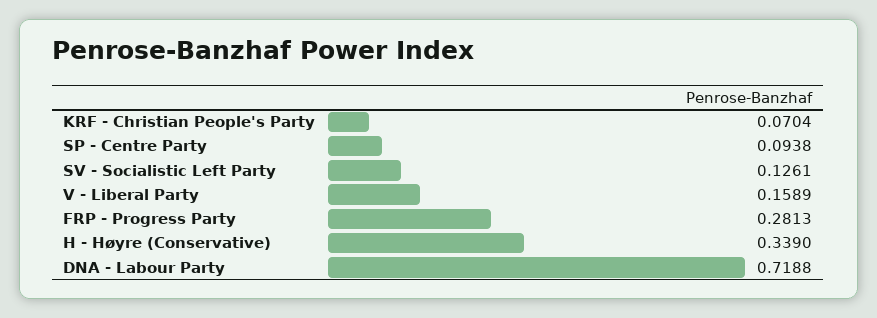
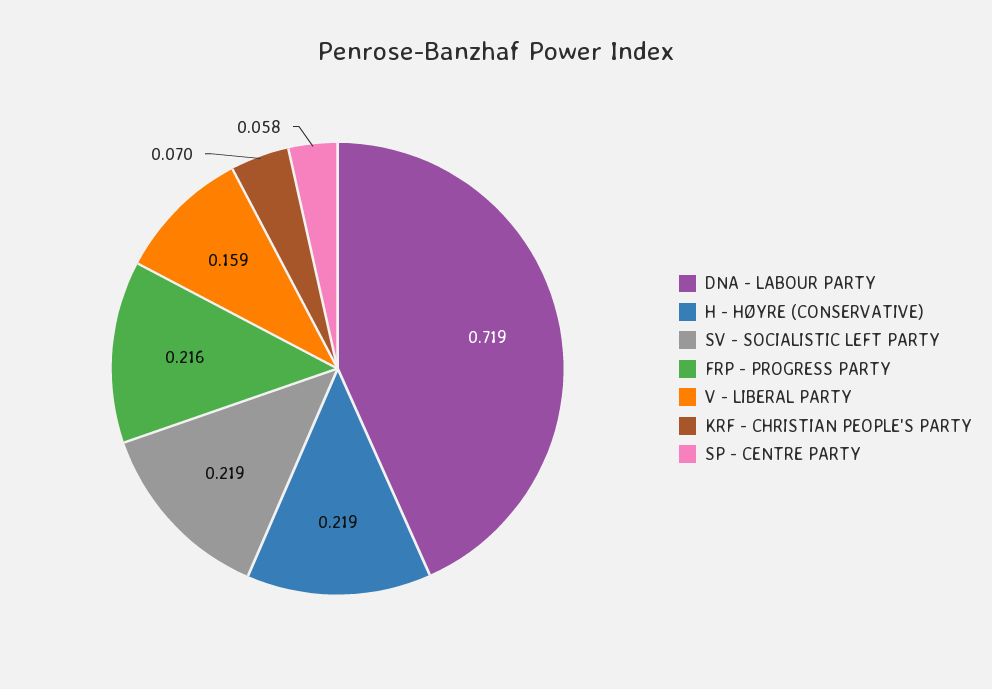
  {
    "KRF - Christian People's Party": 0.0704,
-   "SP - Centre Party": 0.0938,
+   "SP - Centre Party": 0.058,
-   "SV - Socialistic Left Party": 0.1261,
+   "SV - Socialistic Left Party": 0.219,
    "V - Liberal Party": 0.1589,
-   "FRP - Progress Party": 0.2813,
+   "FRP - Progress Party": 0.216,
-   "H - Høyre (Conservative)": 0.339,
+   "H - Høyre (Conservative)": 0.219,
    "DNA - Labour Party": 0.7188
  }

